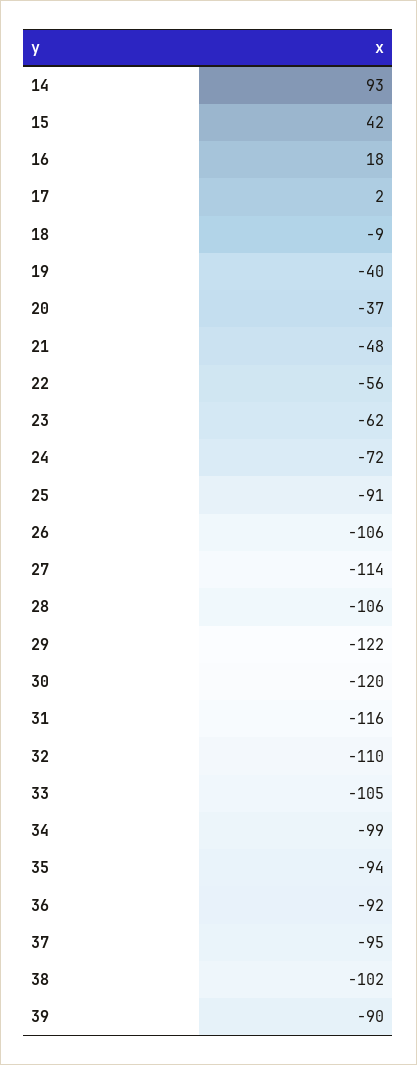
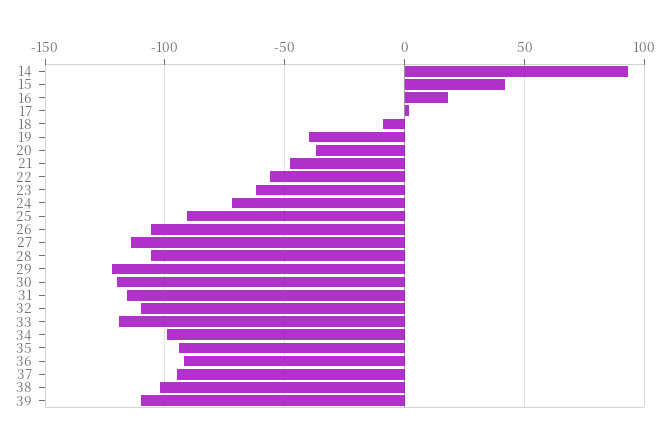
  {
    "14": 93,
    "15": 42,
    "16": 18,
    "17": 2,
    "18": -9,
    "19": -40,
    "20": -37,
    "21": -48,
    "22": -56,
    "23": -62,
    "24": -72,
    "25": -91,
    "26": -106,
    "27": -114,
    "28": -106,
    "29": -122,
    "30": -120,
    "31": -116,
    "32": -110,
-   "33": -105,
+   "33": -120,
    "34": -99,
    "35": -94,
    "36": -92,
    "37": -95,
    "38": -102,
-   "39": -90
+   "39": -110
  }

